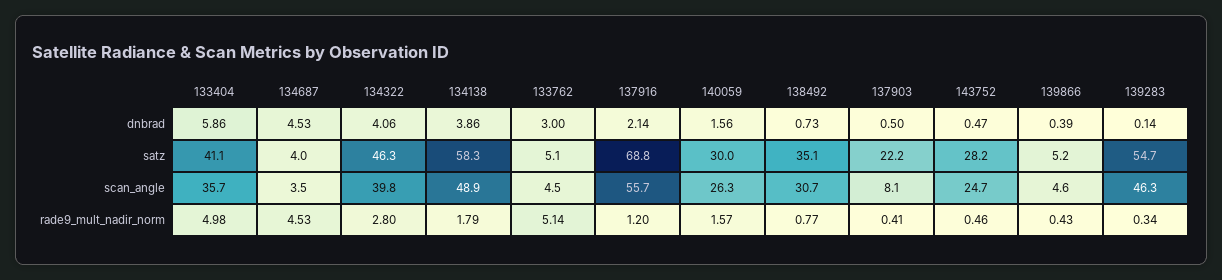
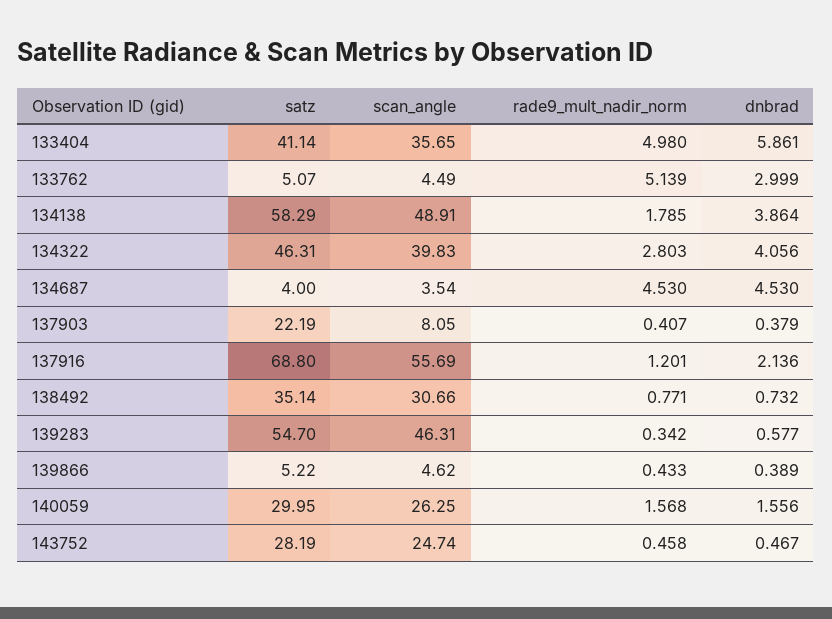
  {
    "133404": {
      "dnbrad": 5.861,
      "satz": 41.14,
      "scan_angle": 35.65,
      "rade9_mult_nadir_norm": 4.98
    },
    "134687": {
      "dnbrad": 4.53,
      "satz": 4,
      "scan_angle": 3.54,
      "rade9_mult_nadir_norm": 4.53
    },
    "134322": {
      "dnbrad": 4.056,
      "satz": 46.31,
      "scan_angle": 39.83,
      "rade9_mult_nadir_norm": 2.803
    },
    "134138": {
      "dnbrad": 3.864,
      "satz": 58.29,
      "scan_angle": 48.91,
      "rade9_mult_nadir_norm": 1.785
    },
    "133762": {
      "dnbrad": 2.999,
      "satz": 5.07,
      "scan_angle": 4.49,
      "rade9_mult_nadir_norm": 5.139
    },
    "137916": {
      "dnbrad": 2.136,
      "satz": 68.8,
      "scan_angle": 55.69,
      "rade9_mult_nadir_norm": 1.201
    },
    "140059": {
      "dnbrad": 1.556,
      "satz": 29.95,
      "scan_angle": 26.25,
      "rade9_mult_nadir_norm": 1.568
    },
    "138492": {
      "dnbrad": 0.732,
      "satz": 35.14,
      "scan_angle": 30.66,
      "rade9_mult_nadir_norm": 0.771
    },
    "137903": {
-     "dnbrad": 0.5,
+     "dnbrad": 0.379,
      "satz": 22.19,
      "scan_angle": 8.05,
      "rade9_mult_nadir_norm": 0.407
    },
    "143752": {
      "dnbrad": 0.467,
      "satz": 28.19,
      "scan_angle": 24.74,
      "rade9_mult_nadir_norm": 0.458
    },
    "139866": {
      "dnbrad": 0.389,
      "satz": 5.22,
      "scan_angle": 4.62,
      "rade9_mult_nadir_norm": 0.433
    },
    "139283": {
-     "dnbrad": 0.14,
+     "dnbrad": 0.577,
      "satz": 54.7,
      "scan_angle": 46.31,
      "rade9_mult_nadir_norm": 0.342
    }
  }

